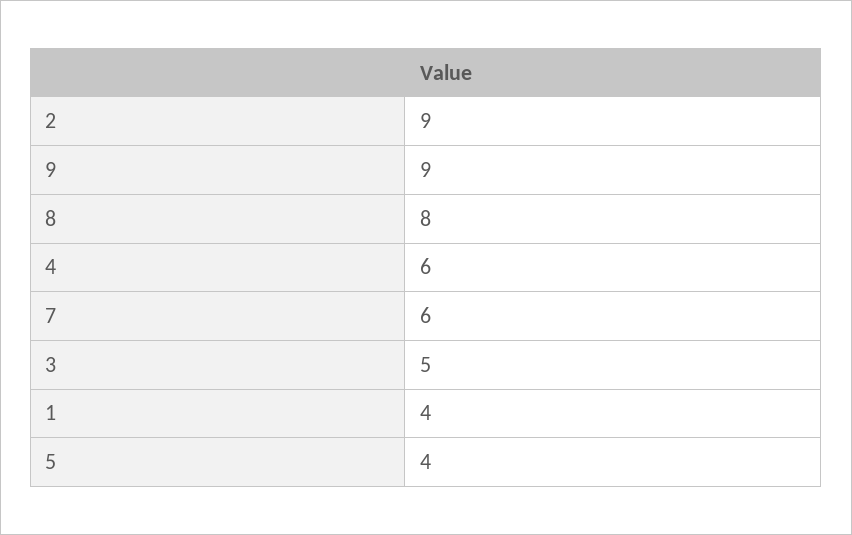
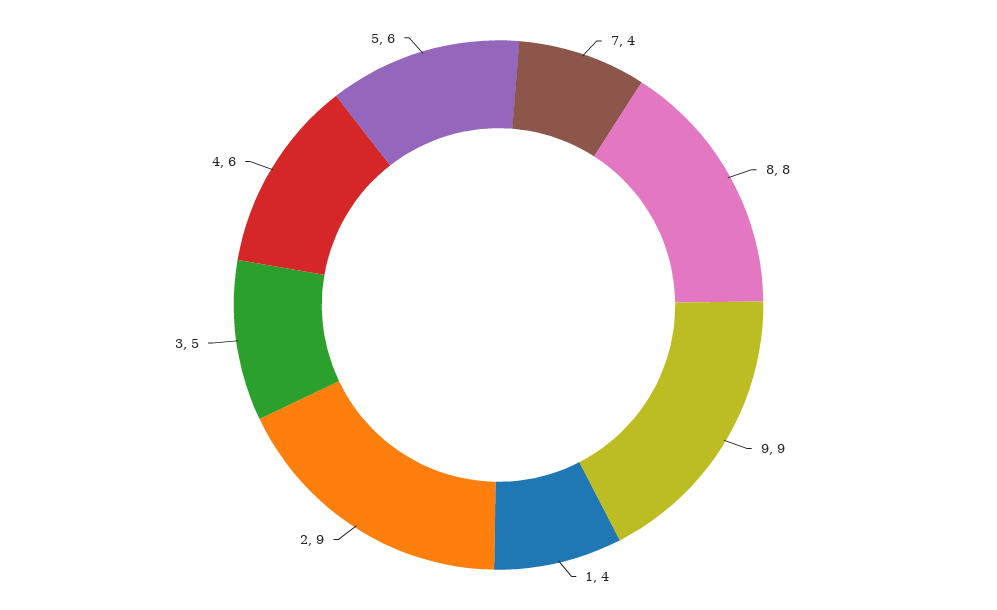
  {
    "2": 9,
    "9": 9,
    "8": 8,
    "4": 6,
-   "7": 6,
+   "7": 4,
    "3": 5,
    "1": 4,
-   "5": 4
+   "5": 6
  }

